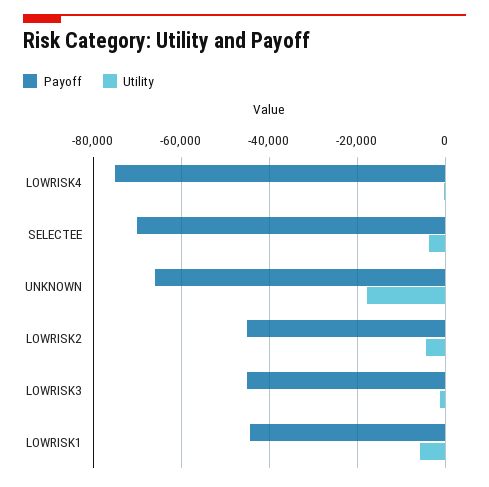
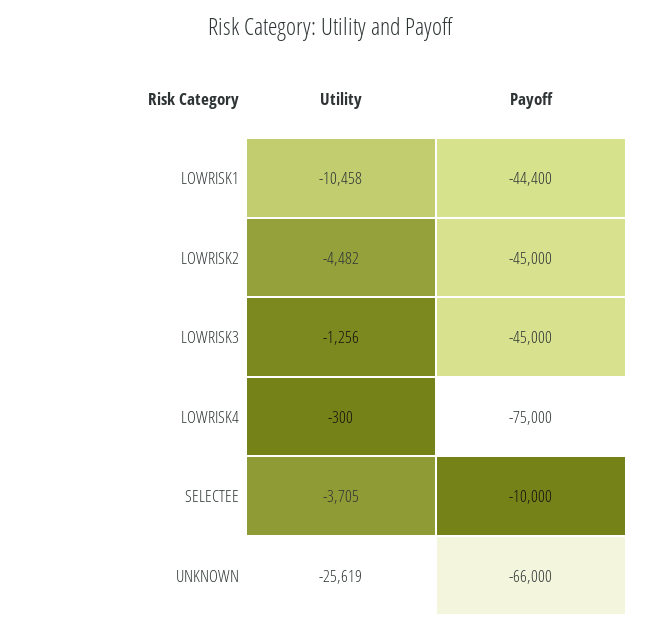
  {
    "Payoff": {
      "LOWRISK4": -75000,
-     "SELECTEE": -70000,
+     "SELECTEE": -10000,
      "UNKNOWN": -66000,
      "LOWRISK2": -45000,
      "LOWRISK3": -45000,
      "LOWRISK1": -44400
    },
    "Utility": {
      "LOWRISK4": -300,
      "SELECTEE": -3705,
-     "UNKNOWN": -18000,
+     "UNKNOWN": -25619,
      "LOWRISK2": -4482,
      "LOWRISK3": -1256,
-     "LOWRISK1": -6000
+     "LOWRISK1": -10458
    }
  }

